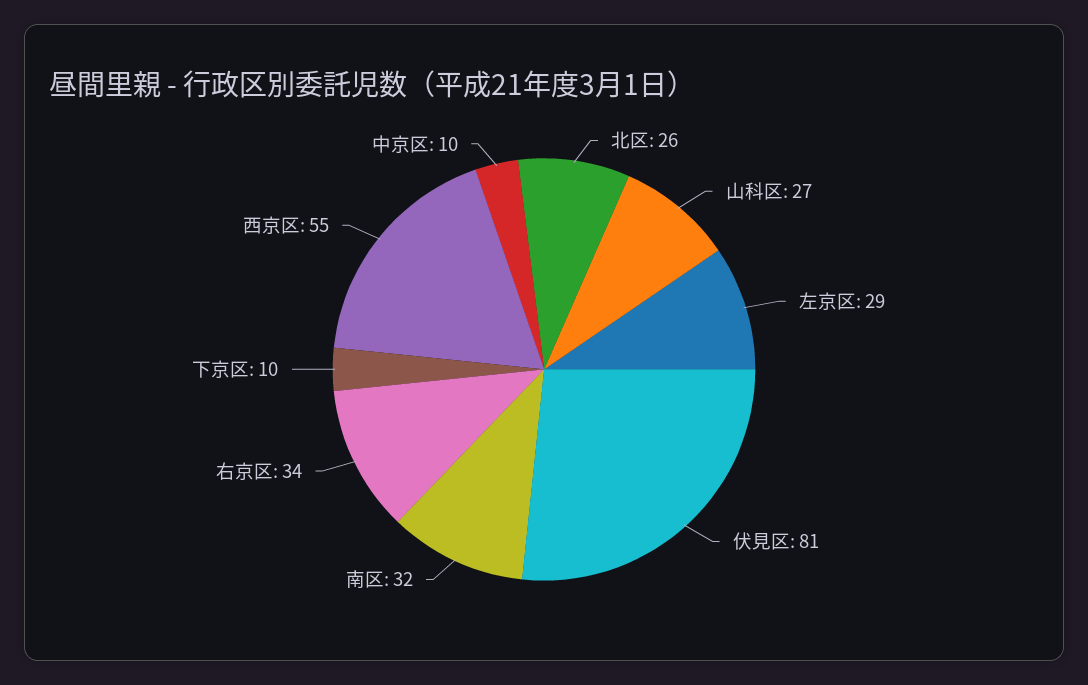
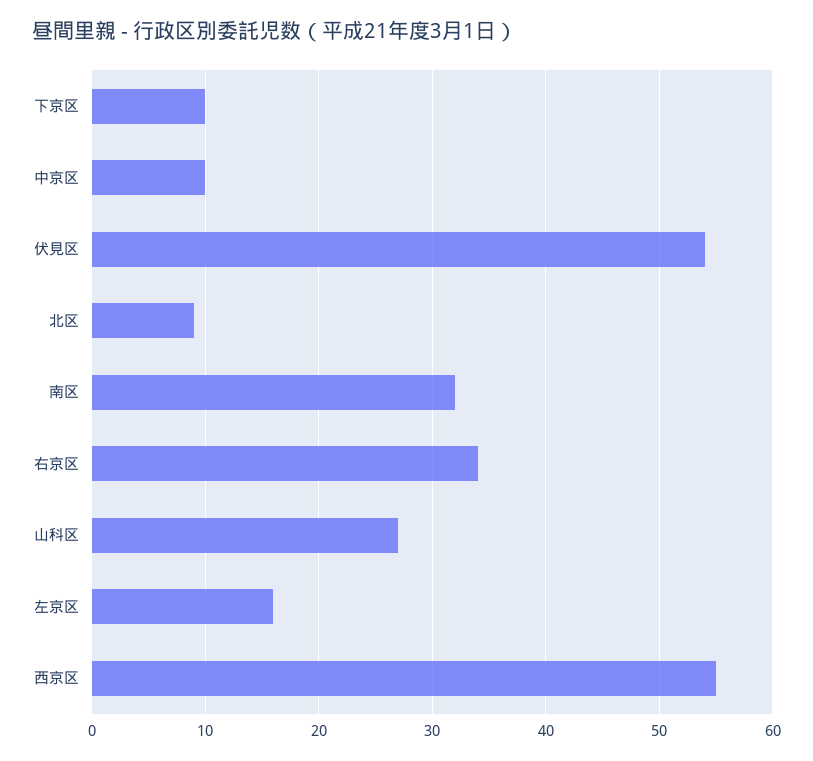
  {
-   "北区": 26,
+   "北区": 9,
    "山科区": 27,
-   "左京区": 29,
+   "左京区": 16,
-   "伏見区": 81,
+   "伏見区": 54,
    "南区": 32,
    "右京区": 34,
    "下京区": 10,
    "西京区": 55,
    "中京区": 10
  }

